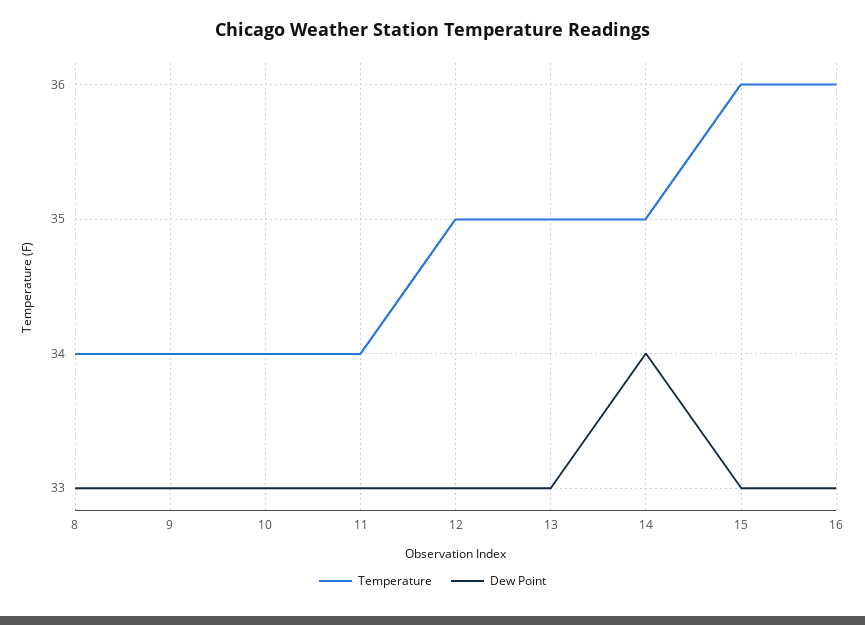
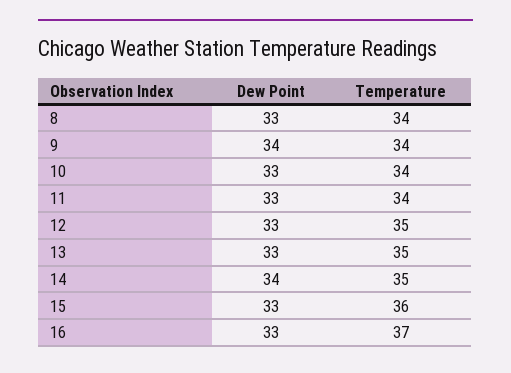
  {
    "Temperature": {
      "8": 34,
      "9": 34,
      "10": 34,
      "11": 34,
      "12": 35,
      "13": 35,
      "14": 35,
      "15": 36,
-     "16": 36
+     "16": 37
    },
    "Dew Point": {
      "8": 33,
-     "9": 33,
+     "9": 34,
      "10": 33,
      "11": 33,
      "12": 33,
      "13": 33,
      "14": 34,
      "15": 33,
      "16": 33
    }
  }

